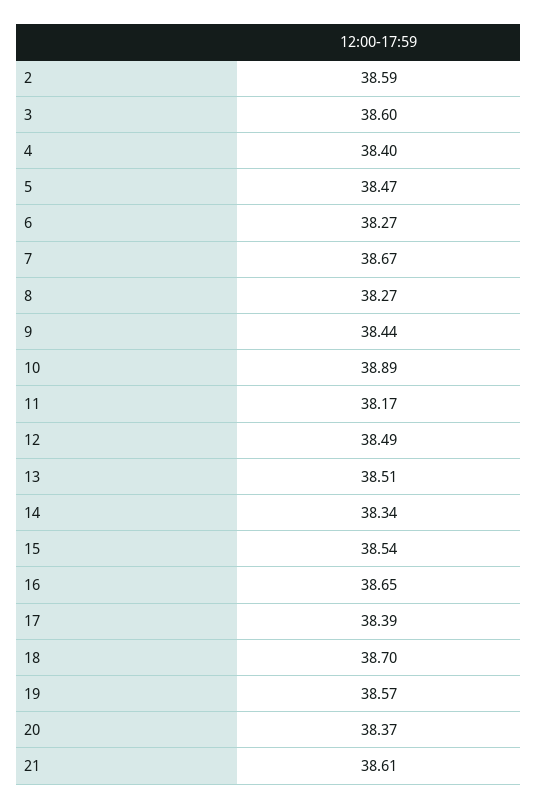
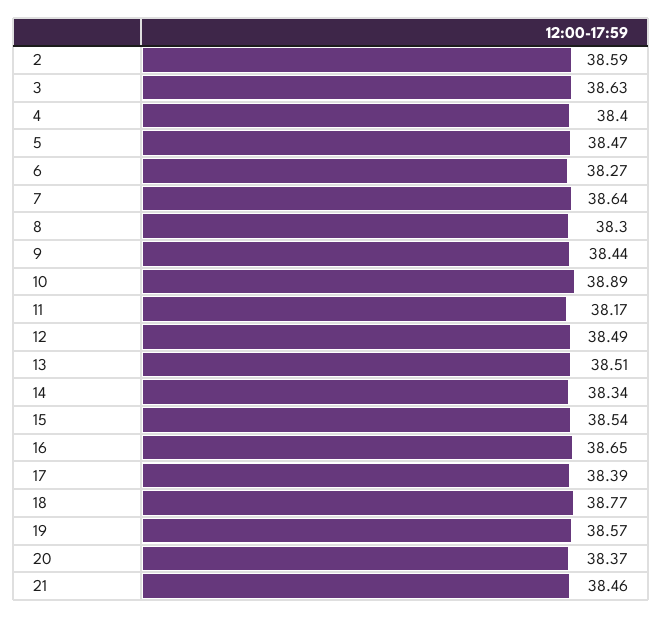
  {
    "2": 38.59,
-   "3": 38.6,
+   "3": 38.63,
    "4": 38.4,
    "5": 38.47,
    "6": 38.27,
-   "7": 38.67,
+   "7": 38.64,
-   "8": 38.27,
+   "8": 38.3,
    "9": 38.44,
    "10": 38.89,
    "11": 38.17,
    "12": 38.49,
    "13": 38.51,
    "14": 38.34,
    "15": 38.54,
    "16": 38.65,
    "17": 38.39,
-   "18": 38.7,
+   "18": 38.77,
    "19": 38.57,
    "20": 38.37,
-   "21": 38.61
+   "21": 38.46
  }

